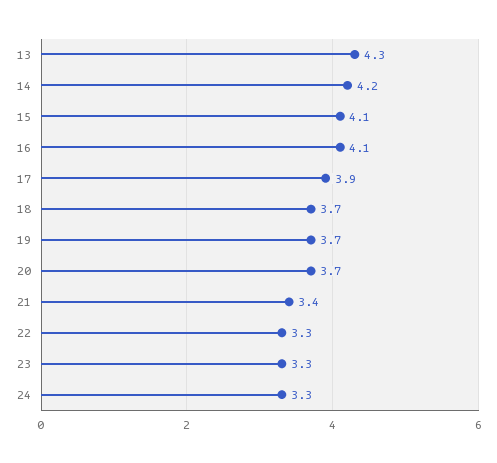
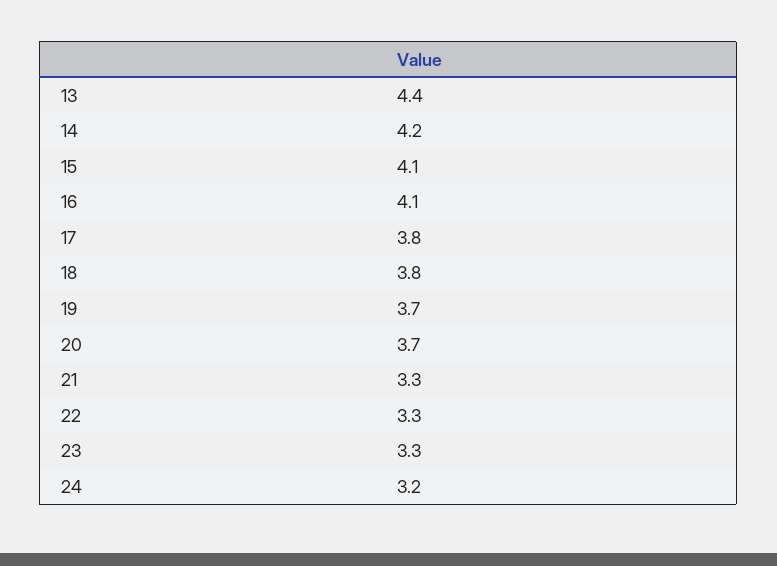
  {
-   "13": 4.3,
+   "13": 4.4,
    "14": 4.2,
    "15": 4.1,
    "16": 4.1,
-   "17": 3.9,
+   "17": 3.8,
-   "18": 3.7,
+   "18": 3.8,
    "19": 3.7,
    "20": 3.7,
-   "21": 3.4,
+   "21": 3.3,
    "22": 3.3,
    "23": 3.3,
-   "24": 3.3
+   "24": 3.2
  }

